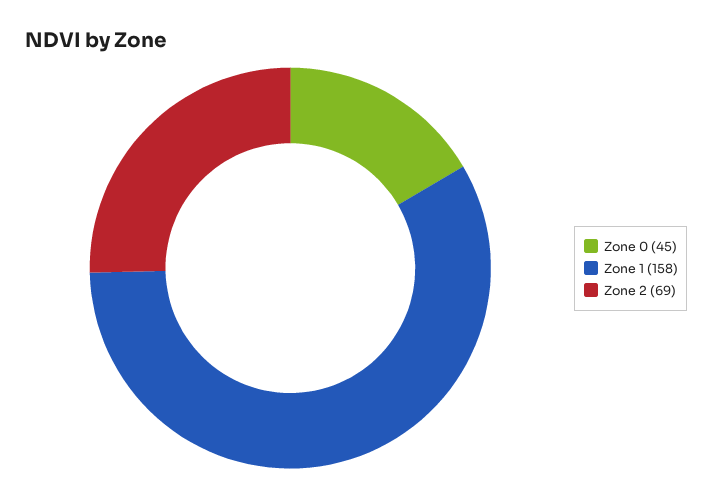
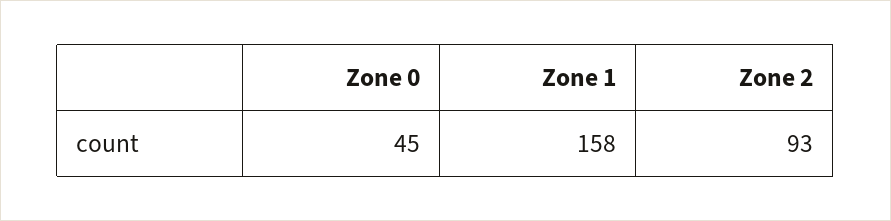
  {
    "Zone 0": 45,
    "Zone 1": 158,
-   "Zone 2": 69
+   "Zone 2": 93
  }

